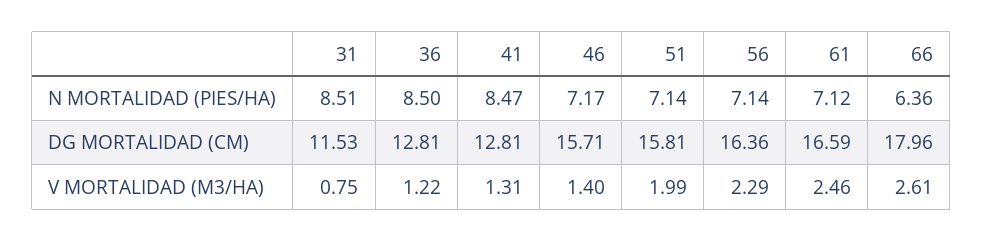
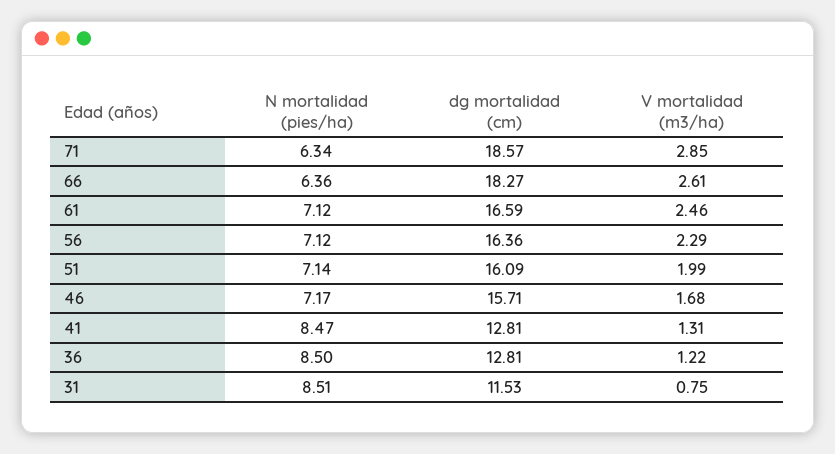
  {
    "31": {
      "N MORTALIDAD (PIES/HA)": 8.51,
      "DG MORTALIDAD (CM)": 11.53,
      "V MORTALIDAD (M3/HA)": 0.75
    },
    "36": {
      "N MORTALIDAD (PIES/HA)": 8.5,
      "DG MORTALIDAD (CM)": 12.81,
      "V MORTALIDAD (M3/HA)": 1.22
    },
    "41": {
      "N MORTALIDAD (PIES/HA)": 8.47,
      "DG MORTALIDAD (CM)": 12.81,
      "V MORTALIDAD (M3/HA)": 1.31
    },
    "46": {
      "N MORTALIDAD (PIES/HA)": 7.17,
      "DG MORTALIDAD (CM)": 15.71,
-     "V MORTALIDAD (M3/HA)": 1.4
+     "V MORTALIDAD (M3/HA)": 1.68
    },
    "51": {
      "N MORTALIDAD (PIES/HA)": 7.14,
-     "DG MORTALIDAD (CM)": 15.81,
+     "DG MORTALIDAD (CM)": 16.09,
      "V MORTALIDAD (M3/HA)": 1.99
    },
    "56": {
-     "N MORTALIDAD (PIES/HA)": 7.14,
+     "N MORTALIDAD (PIES/HA)": 7.12,
      "DG MORTALIDAD (CM)": 16.36,
      "V MORTALIDAD (M3/HA)": 2.29
    },
    "61": {
      "N MORTALIDAD (PIES/HA)": 7.12,
      "DG MORTALIDAD (CM)": 16.59,
      "V MORTALIDAD (M3/HA)": 2.46
    },
    "66": {
      "N MORTALIDAD (PIES/HA)": 6.36,
-     "DG MORTALIDAD (CM)": 17.96,
+     "DG MORTALIDAD (CM)": 18.27,
      "V MORTALIDAD (M3/HA)": 2.61
-   }
+   },
+   "71": {
+     "N MORTALIDAD (PIES/HA)": 6.34,
+     "DG MORTALIDAD (CM)": 18.57,
+     "V MORTALIDAD (M3/HA)": 2.85
+   }
  }

